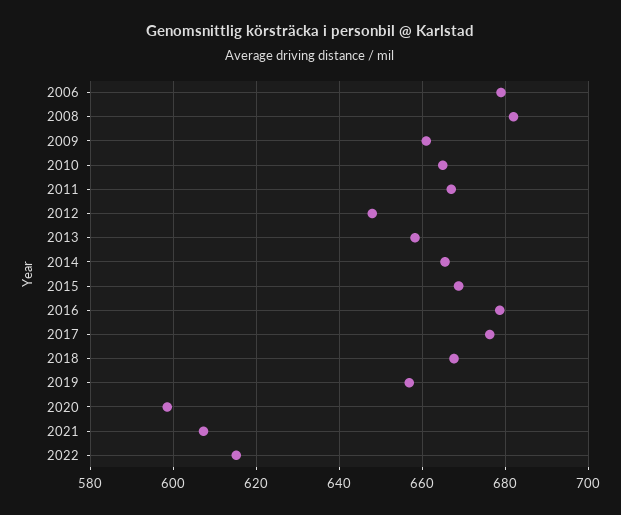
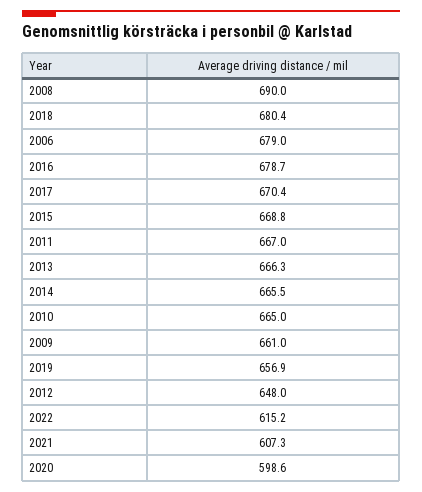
  {
    "2006": 679,
-   "2008": 682,
+   "2008": 690,
    "2009": 661,
    "2010": 665,
    "2011": 667,
    "2012": 648,
-   "2013": 658,
+   "2013": 666.3,
    "2014": 665.5,
    "2015": 668.8,
    "2016": 678.7,
-   "2017": 676,
+   "2017": 670.4,
-   "2018": 668,
+   "2018": 680.4,
    "2019": 656.9,
    "2020": 598.6,
    "2021": 607.3,
    "2022": 615.2
  }

